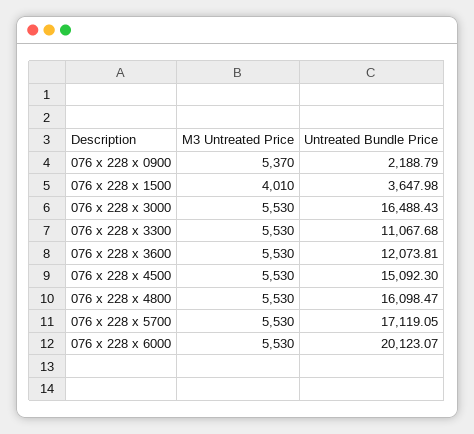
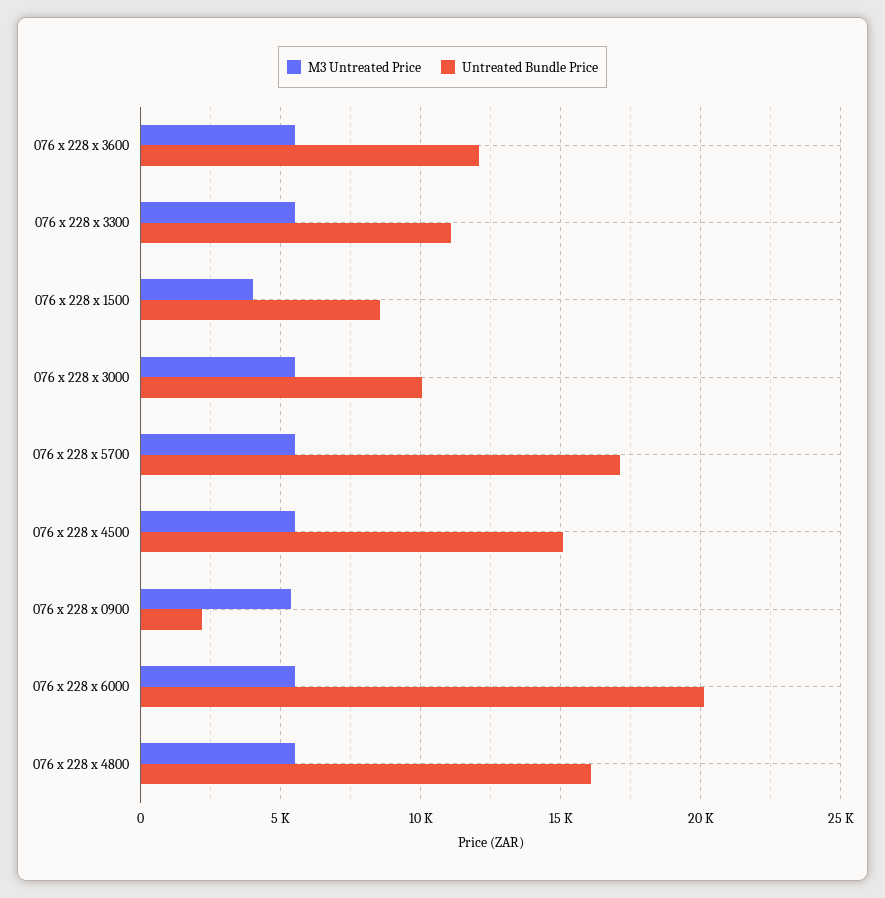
  {
    "M3 Untreated Price": {
      "076 x 228 x 0900": 5370,
      "076 x 228 x 1500": 4010,
      "076 x 228 x 3000": 5530,
      "076 x 228 x 3300": 5530,
      "076 x 228 x 3600": 5530,
      "076 x 228 x 4500": 5530,
      "076 x 228 x 4800": 5530,
      "076 x 228 x 5700": 5530,
      "076 x 228 x 6000": 5530
    },
    "Untreated Bundle Price": {
      "076 x 228 x 0900": 2188.79,
-     "076 x 228 x 1500": 3647.98,
+     "076 x 228 x 1500": 8500,
-     "076 x 228 x 3000": 16488.43,
+     "076 x 228 x 3000": 10000,
      "076 x 228 x 3300": 11067.68,
      "076 x 228 x 3600": 12073.81,
      "076 x 228 x 4500": 15092.3,
      "076 x 228 x 4800": 16098.47,
      "076 x 228 x 5700": 17119.05,
      "076 x 228 x 6000": 20123.07
    }
  }

